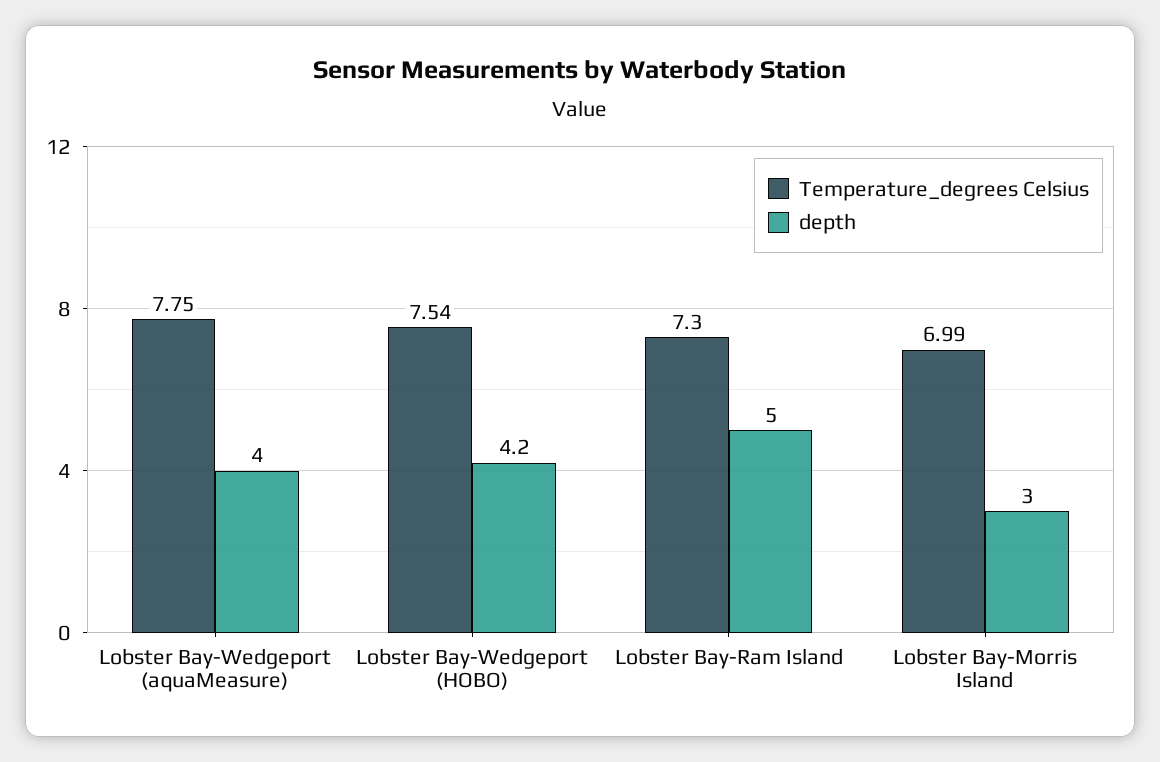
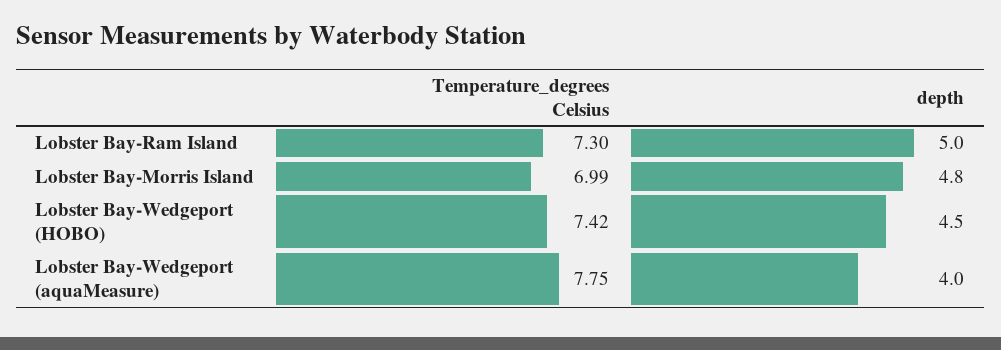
  {
    "Temperature_degrees Celsius": {
      "Lobster Bay-Wedgeport (aquaMeasure)": 7.75,
-     "Lobster Bay-Wedgeport (HOBO)": 7.54,
+     "Lobster Bay-Wedgeport (HOBO)": 7.42,
      "Lobster Bay-Ram Island": 7.3,
      "Lobster Bay-Morris Island": 6.99
    },
    "depth": {
      "Lobster Bay-Wedgeport (aquaMeasure)": 4,
-     "Lobster Bay-Wedgeport (HOBO)": 4.2,
+     "Lobster Bay-Wedgeport (HOBO)": 4.5,
      "Lobster Bay-Ram Island": 5,
-     "Lobster Bay-Morris Island": 3
+     "Lobster Bay-Morris Island": 4.8
    }
  }

